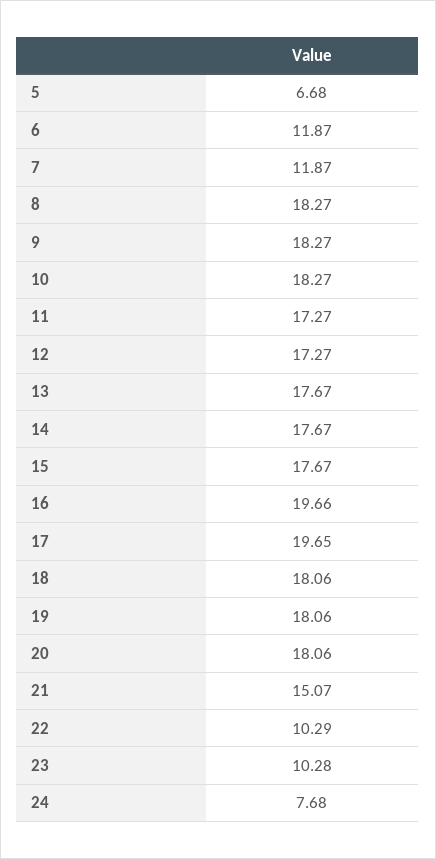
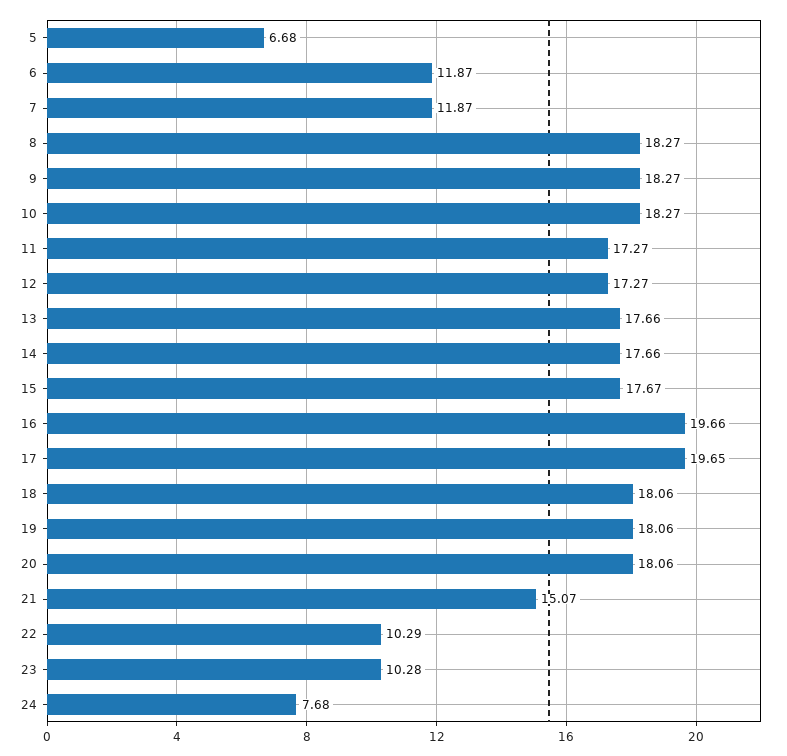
  {
    "5": 6.68,
    "6": 11.87,
    "7": 11.87,
    "8": 18.27,
    "9": 18.27,
    "10": 18.27,
    "11": 17.27,
    "12": 17.27,
-   "13": 17.67,
+   "13": 17.66,
-   "14": 17.67,
+   "14": 17.66,
    "15": 17.67,
    "16": 19.66,
    "17": 19.65,
    "18": 18.06,
    "19": 18.06,
    "20": 18.06,
    "21": 15.07,
    "22": 10.29,
    "23": 10.28,
    "24": 7.68
  }

